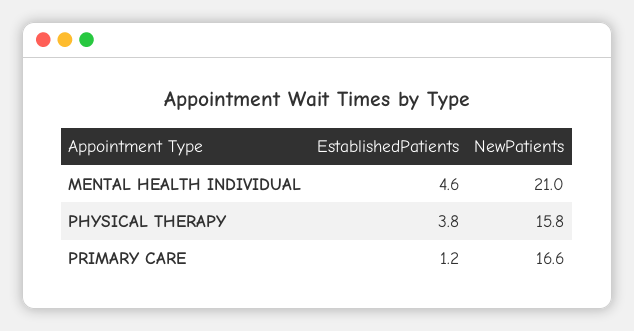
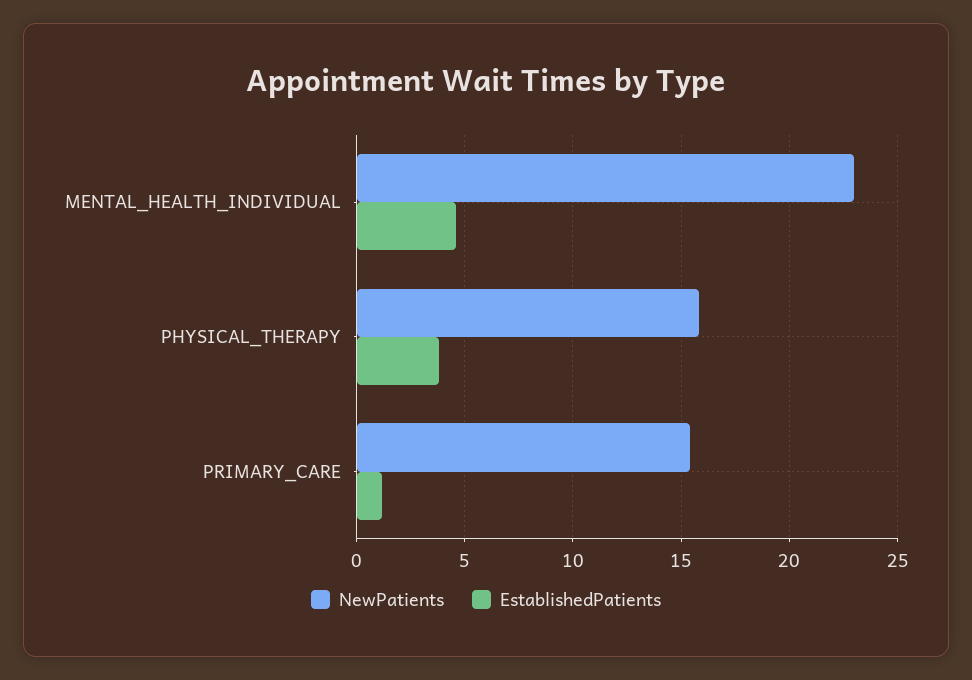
  {
    "EstablishedPatients": {
      "MENTAL HEALTH INDIVIDUAL": 4.6,
      "PHYSICAL THERAPY": 3.8,
      "PRIMARY CARE": 1.2
    },
    "NewPatients": {
-     "MENTAL HEALTH INDIVIDUAL": 21,
+     "MENTAL HEALTH INDIVIDUAL": 23,
      "PHYSICAL THERAPY": 15.8,
-     "PRIMARY CARE": 16.6
+     "PRIMARY CARE": 15.5
    }
  }

